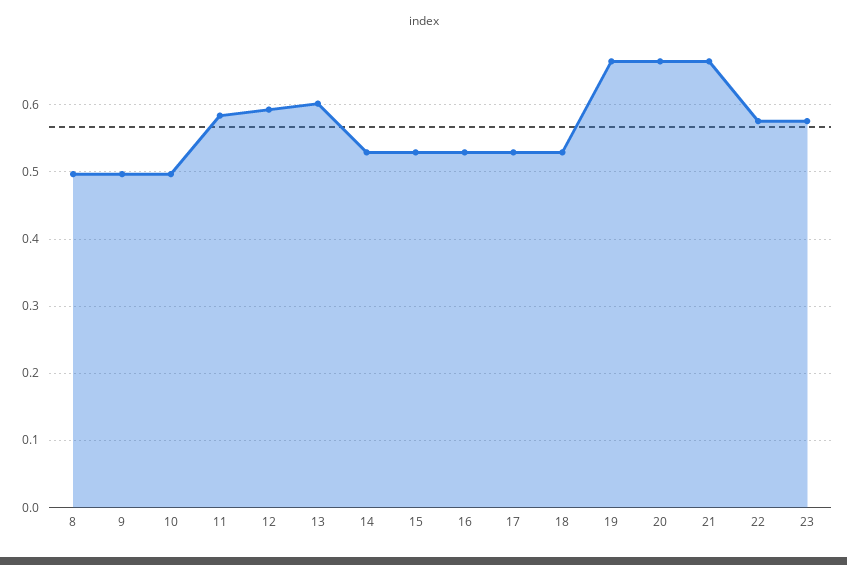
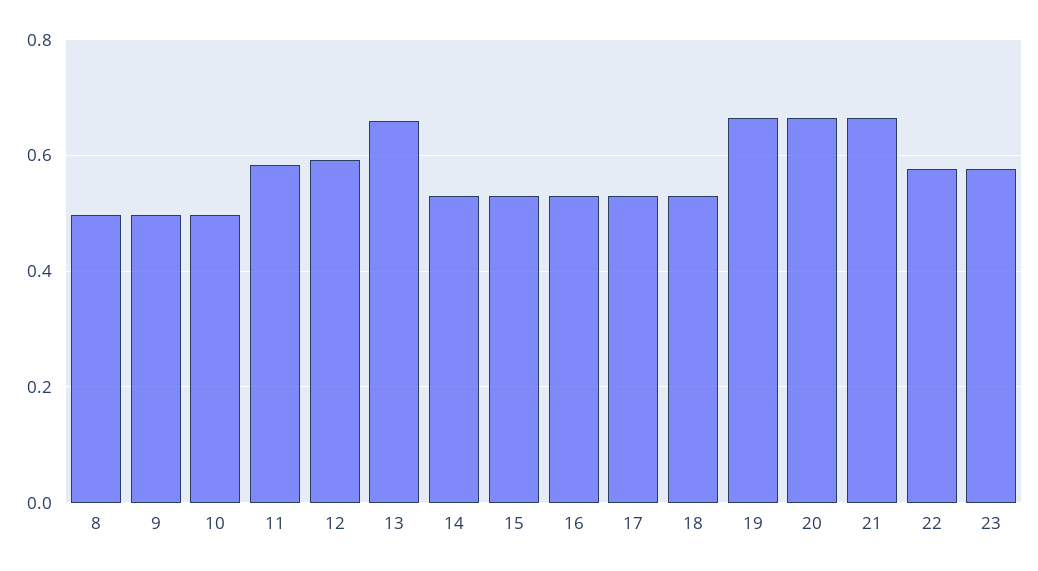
  {
    "8": 0.5,
    "9": 0.5,
    "10": 0.5,
    "11": 0.58,
    "12": 0.59,
-   "13": 0.6,
+   "13": 0.66,
    "14": 0.53,
    "15": 0.53,
    "16": 0.53,
    "17": 0.53,
    "18": 0.53,
    "19": 0.66,
    "20": 0.66,
    "21": 0.66,
    "22": 0.58,
    "23": 0.58
  }

